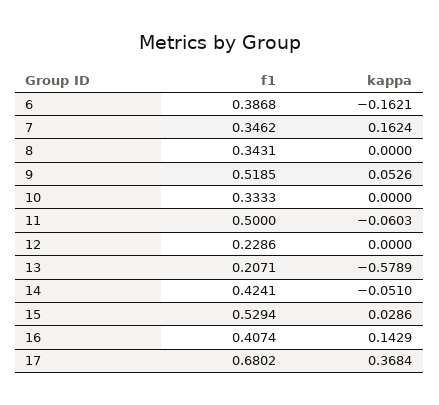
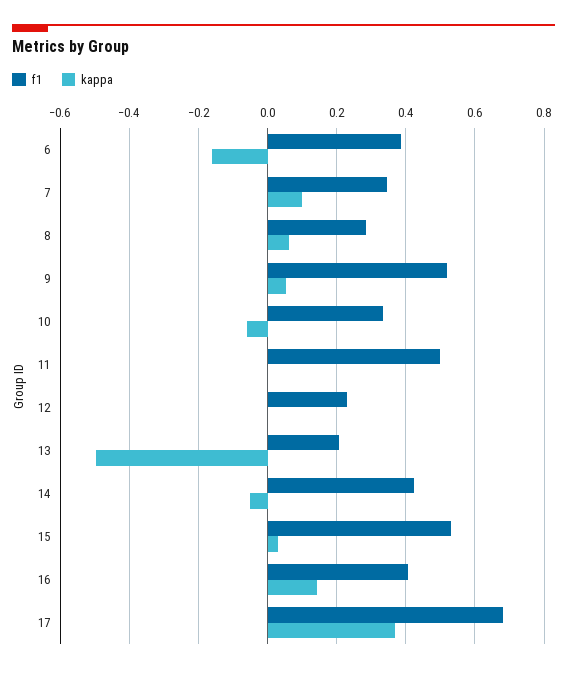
  {
    "f1": {
      "6": 0.3868,
      "7": 0.3462,
-     "8": 0.3431,
+     "8": 0.28,
      "9": 0.5185,
      "10": 0.3333,
      "11": 0.5,
      "12": 0.2286,
      "13": 0.2071,
      "14": 0.4241,
      "15": 0.5294,
      "16": 0.4074,
      "17": 0.6802
    },
    "kappa": {
      "6": -0.1621,
-     "7": 0.1624,
+     "7": 0.1,
-     "8": 0,
+     "8": 0.06,
      "9": 0.0526,
-     "10": 0,
+     "10": -0.06,
-     "11": -0.0603,
+     "11": 0,
      "12": 0,
-     "13": -0.5789,
+     "13": -0.5,
      "14": -0.051,
      "15": 0.0286,
      "16": 0.1429,
      "17": 0.3684
    }
  }

